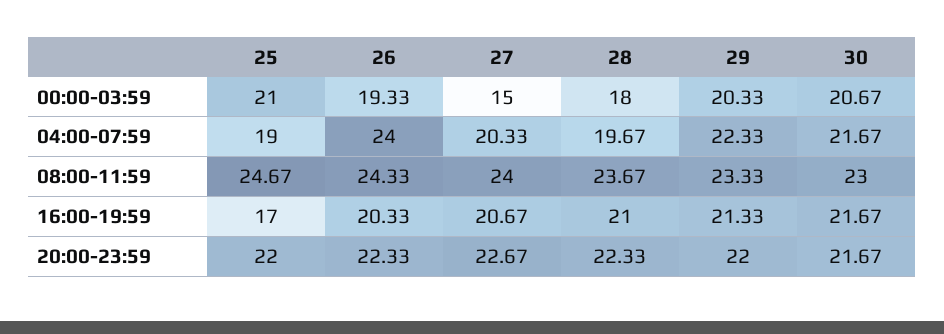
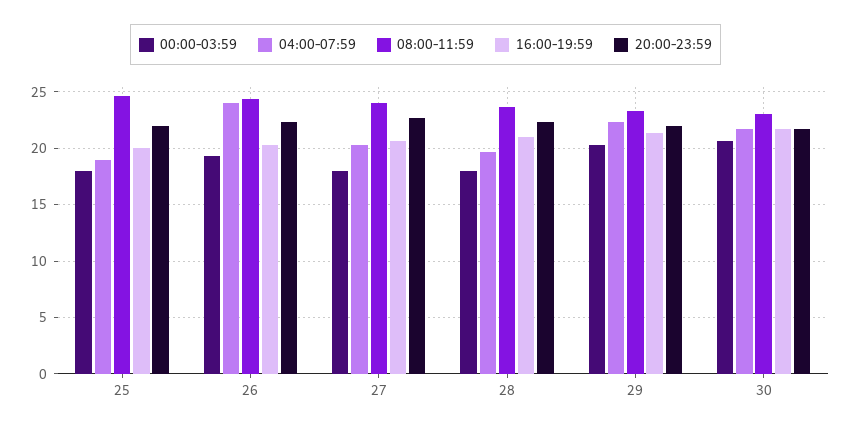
  {
    "00:00-03:59": {
-     "25": 21,
+     "25": 18,
      "26": 19.33,
-     "27": 15,
+     "27": 18,
      "28": 18,
      "29": 20.33,
      "30": 20.67
    },
    "04:00-07:59": {
      "25": 19,
      "26": 24,
      "27": 20.33,
      "28": 19.67,
      "29": 22.33,
      "30": 21.67
    },
    "08:00-11:59": {
      "25": 24.67,
      "26": 24.33,
      "27": 24,
      "28": 23.67,
      "29": 23.33,
      "30": 23
    },
    "16:00-19:59": {
-     "25": 17,
+     "25": 20,
      "26": 20.33,
      "27": 20.67,
      "28": 21,
      "29": 21.33,
      "30": 21.67
    },
    "20:00-23:59": {
      "25": 22,
      "26": 22.33,
      "27": 22.67,
      "28": 22.33,
      "29": 22,
      "30": 21.67
    }
  }

